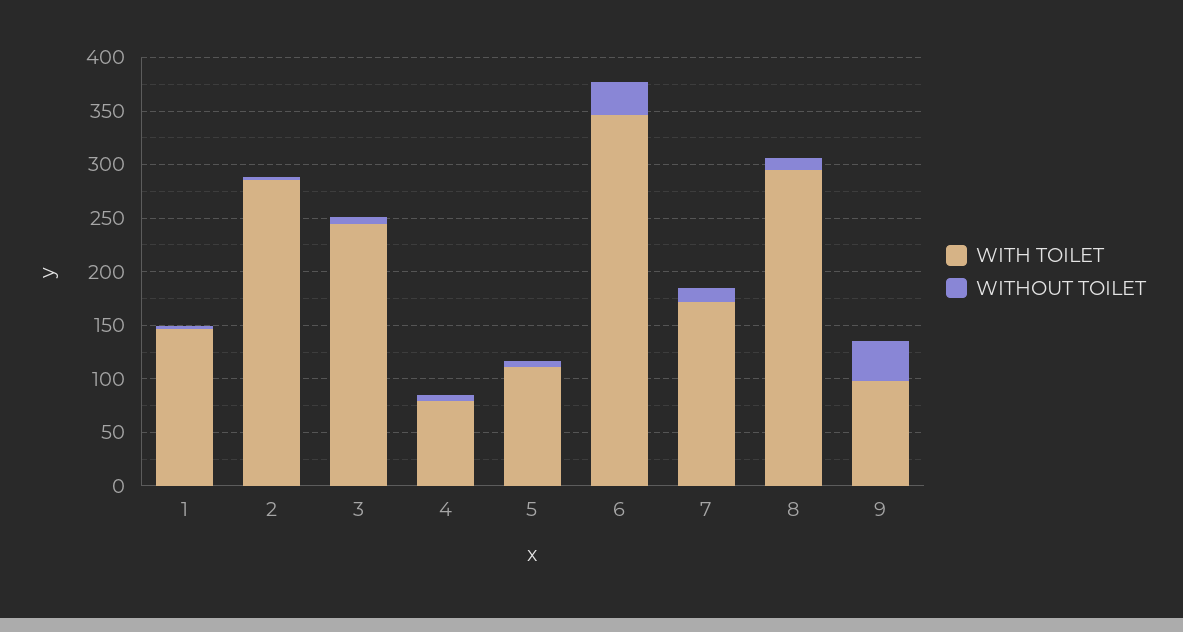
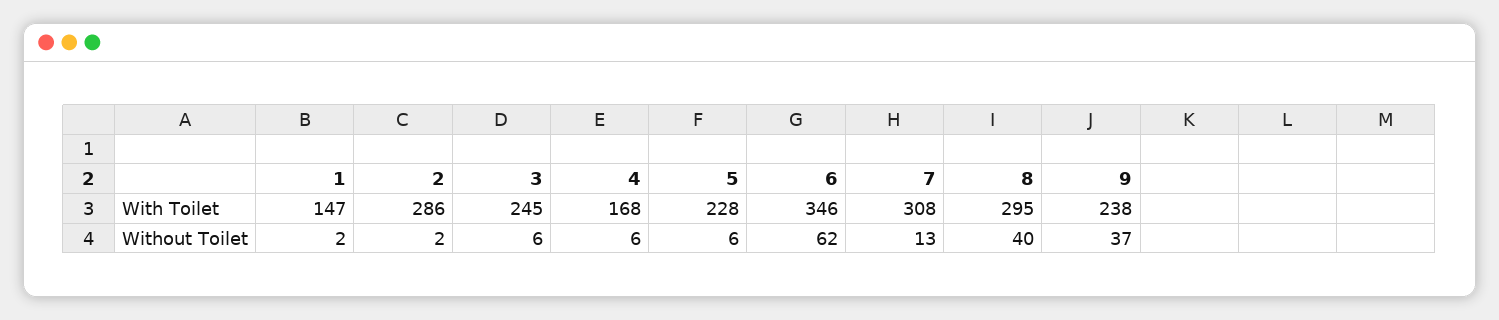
  {
    "WITH TOILET": {
      "1": 147,
      "2": 286,
      "3": 245,
-     "4": 80,
+     "4": 168,
-     "5": 110,
+     "5": 228,
      "6": 346,
-     "7": 170,
+     "7": 308,
      "8": 295,
-     "9": 100
+     "9": 238
    },
    "WITHOUT TOILET": {
      "1": 2,
      "2": 2,
      "3": 6,
      "4": 6,
      "5": 6,
-     "6": 30,
+     "6": 62,
      "7": 13,
-     "8": 10,
+     "8": 40,
      "9": 37
    }
  }

